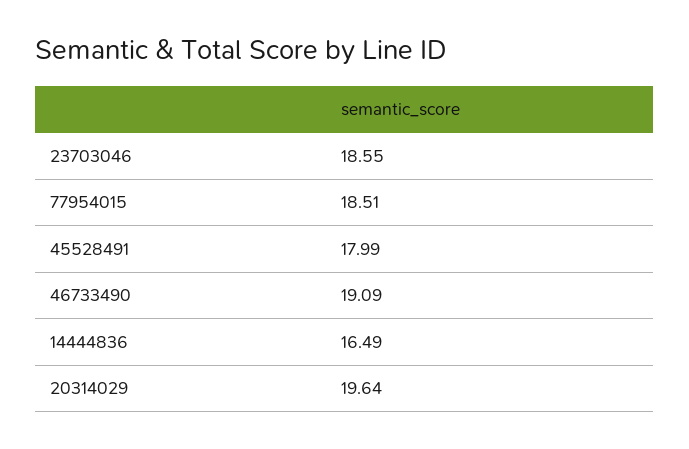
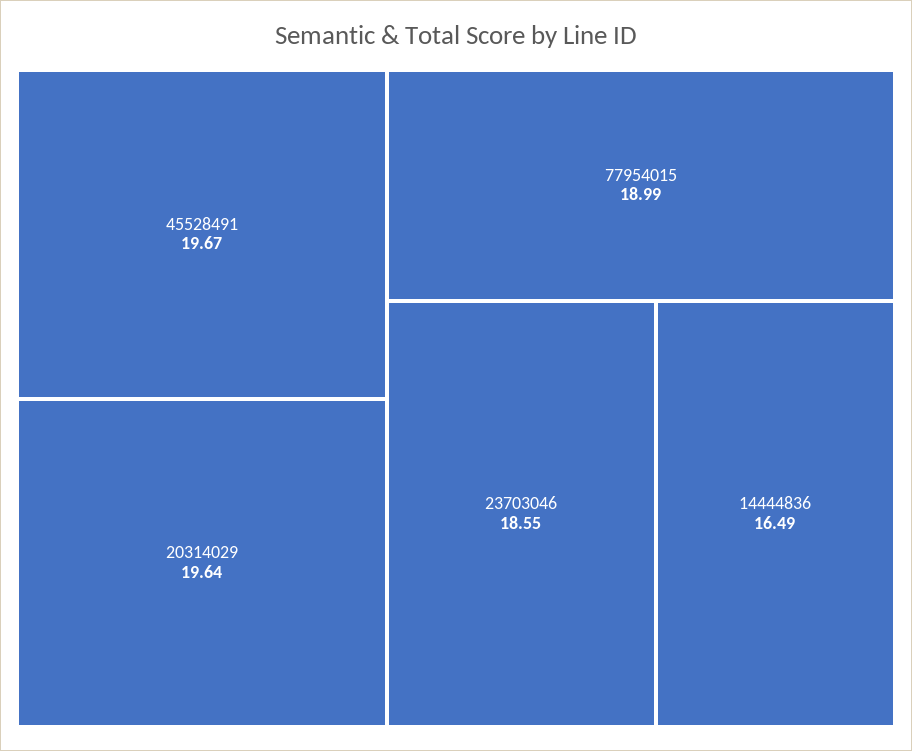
  {
    "23703046": 18.55,
-   "77954015": 18.51,
+   "77954015": 18.99,
-   "45528491": 17.99,
+   "45528491": 19.67,
-   "46733490": 19.09,
    "14444836": 16.49,
    "20314029": 19.64
  }

